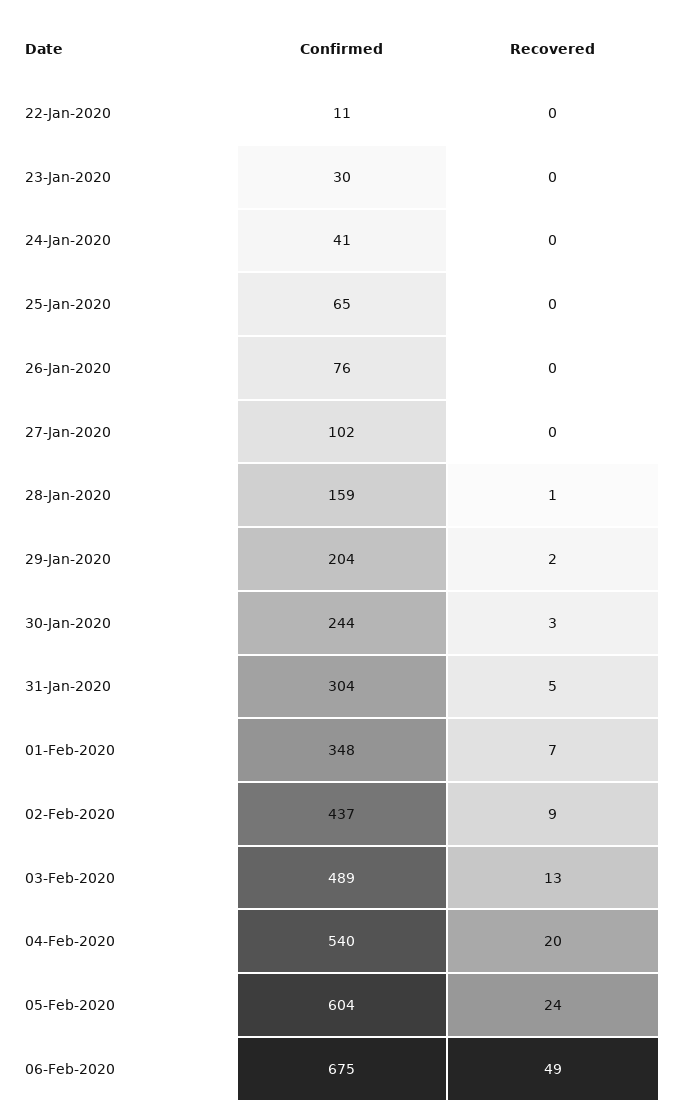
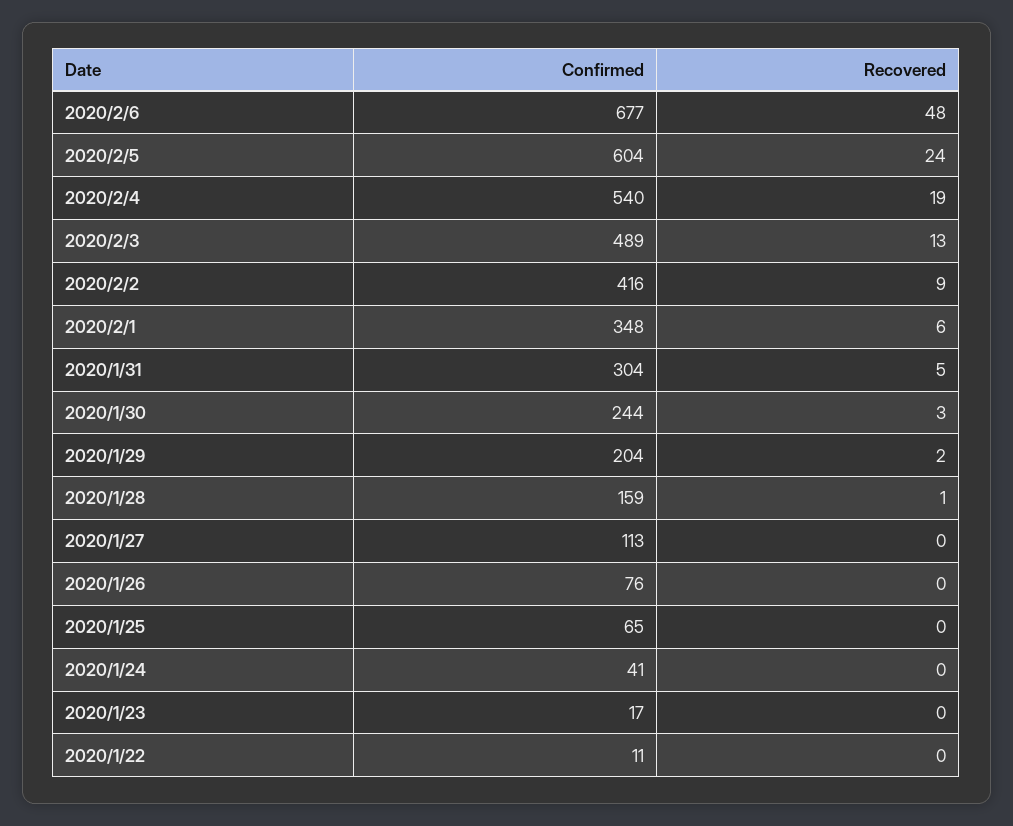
  {
    "Confirmed": {
      "22-Jan-2020": 11,
-     "23-Jan-2020": 30,
+     "23-Jan-2020": 17,
      "24-Jan-2020": 41,
      "25-Jan-2020": 65,
      "26-Jan-2020": 76,
-     "27-Jan-2020": 102,
+     "27-Jan-2020": 113,
      "28-Jan-2020": 159,
      "29-Jan-2020": 204,
      "30-Jan-2020": 244,
      "31-Jan-2020": 304,
      "01-Feb-2020": 348,
-     "02-Feb-2020": 437,
+     "02-Feb-2020": 416,
      "03-Feb-2020": 489,
      "04-Feb-2020": 540,
      "05-Feb-2020": 604,
-     "06-Feb-2020": 675
+     "06-Feb-2020": 677
    },
    "Recovered": {
      "22-Jan-2020": 0,
      "23-Jan-2020": 0,
      "24-Jan-2020": 0,
      "25-Jan-2020": 0,
      "26-Jan-2020": 0,
      "27-Jan-2020": 0,
      "28-Jan-2020": 1,
      "29-Jan-2020": 2,
      "30-Jan-2020": 3,
      "31-Jan-2020": 5,
-     "01-Feb-2020": 7,
+     "01-Feb-2020": 6,
      "02-Feb-2020": 9,
      "03-Feb-2020": 13,
-     "04-Feb-2020": 20,
+     "04-Feb-2020": 19,
      "05-Feb-2020": 24,
-     "06-Feb-2020": 49
+     "06-Feb-2020": 48
    }
  }

